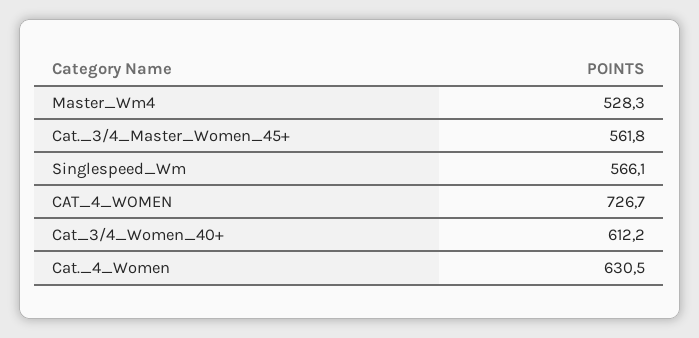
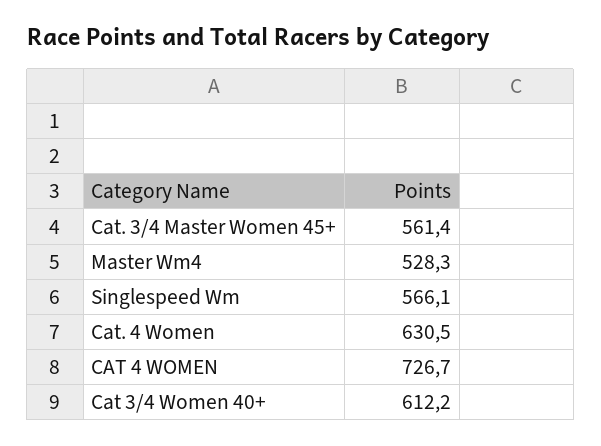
  {
    "Master_Wm4": 528.3,
-   "Cat._3/4_Master_Women_45+": 561.8,
+   "Cat._3/4_Master_Women_45+": 561.4,
    "Singlespeed_Wm": 566.1,
    "CAT_4_WOMEN": 726.7,
    "Cat_3/4_Women_40+": 612.2,
    "Cat._4_Women": 630.5
  }

